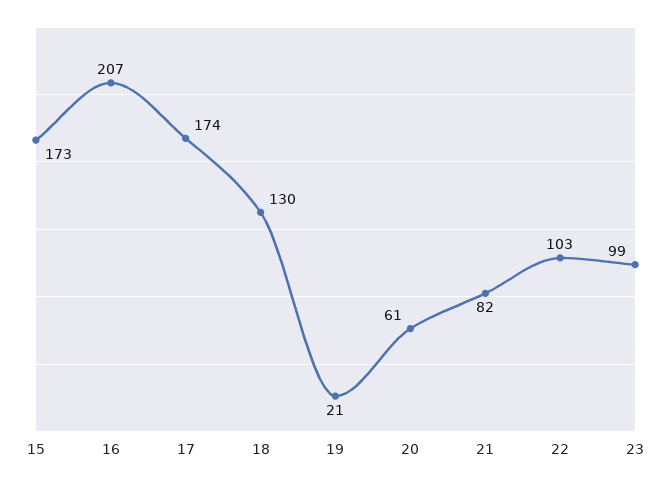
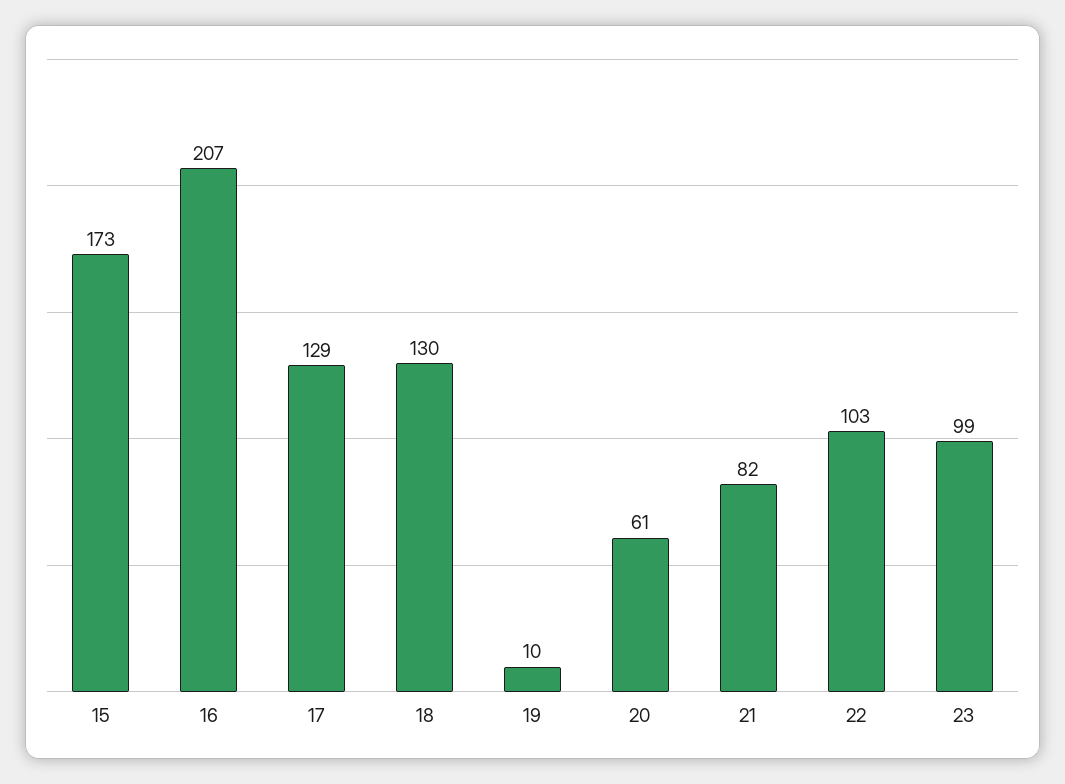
  {
    "15": 173,
    "16": 207,
-   "17": 174,
+   "17": 129,
    "18": 130,
-   "19": 21,
+   "19": 10,
    "20": 61,
    "21": 82,
    "22": 103,
    "23": 99
  }

